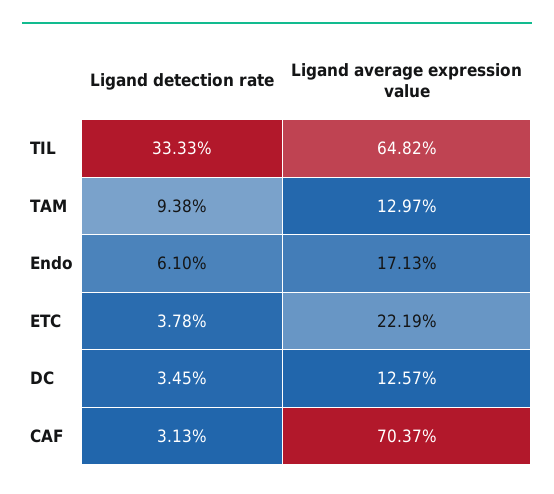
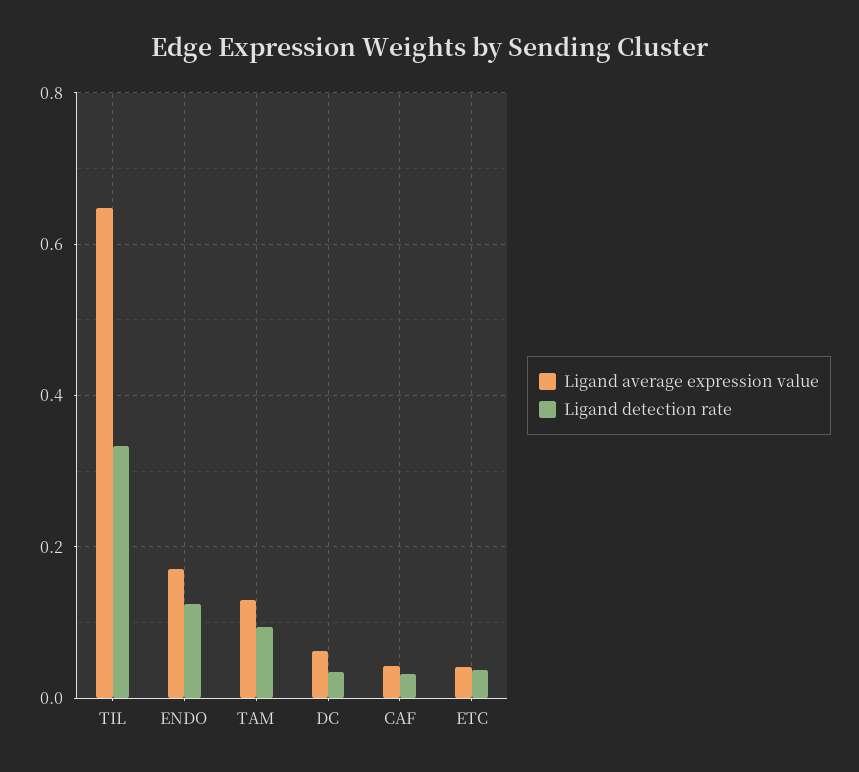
  {
    "Ligand detection rate": {
      "TIL": 0.3333,
      "TAM": 0.0938,
-     "Endo": 0.061,
+     "Endo": 0.12,
      "ETC": 0.0378,
      "DC": 0.0345,
      "CAF": 0.0313
    },
    "Ligand average expression value": {
      "TIL": 0.6482,
      "TAM": 0.1297,
      "Endo": 0.1713,
-     "ETC": 0.2219,
+     "ETC": 0.04,
-     "DC": 0.1257,
+     "DC": 0.06,
-     "CAF": 0.7037
+     "CAF": 0.04
    }
  }

